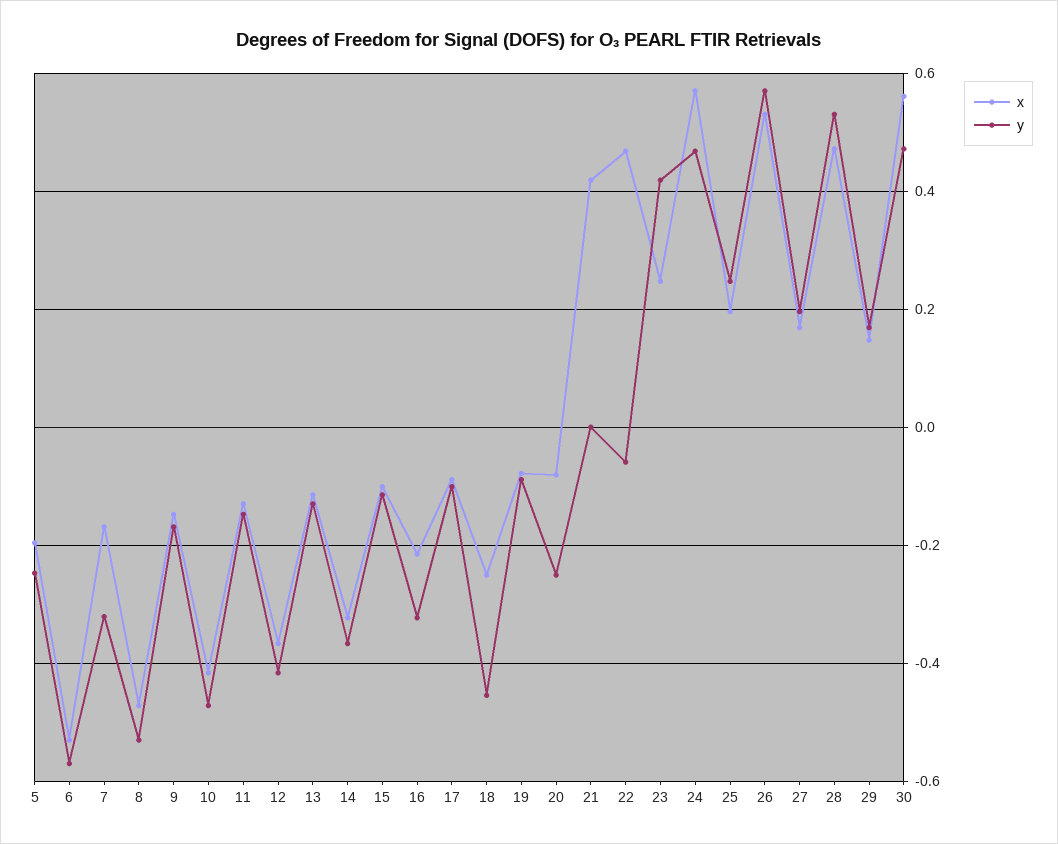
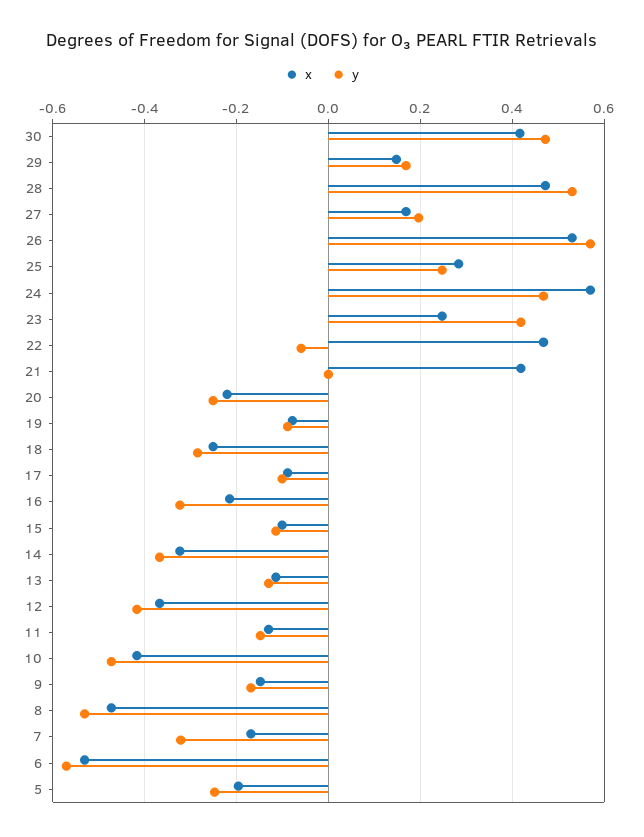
  {
    "x": {
      "5": -0.2,
      "6": -0.54,
      "7": -0.16,
      "8": -0.48,
      "9": -0.14,
      "10": -0.42,
      "11": -0.14,
      "12": -0.36,
      "13": -0.12,
      "14": -0.32,
      "15": -0.1,
      "16": -0.22,
      "17": -0.08,
      "18": -0.26,
      "19": -0.08,
-     "20": -0.08,
+     "20": -0.22,
      "21": 0.42,
      "22": 0.46,
      "23": 0.24,
      "24": 0.58,
-     "25": 0.2,
+     "25": 0.28,
      "26": 0.54,
      "27": 0.16,
      "28": 0.48,
      "29": 0.14,
-     "30": 0.56
+     "30": 0.42
    },
    "y": {
      "5": -0.24,
      "6": -0.58,
      "7": -0.32,
      "8": -0.54,
      "9": -0.16,
      "10": -0.48,
      "11": -0.14,
      "12": -0.42,
      "13": -0.14,
      "14": -0.36,
      "15": -0.12,
      "16": -0.32,
      "17": -0.1,
-     "18": -0.46,
+     "18": -0.28,
      "19": -0.08,
      "20": -0.26,
      "21": 0,
      "22": -0.06,
      "23": 0.42,
      "24": 0.46,
      "25": 0.24,
      "26": 0.58,
      "27": 0.2,
      "28": 0.54,
      "29": 0.16,
      "30": 0.48
    }
  }

